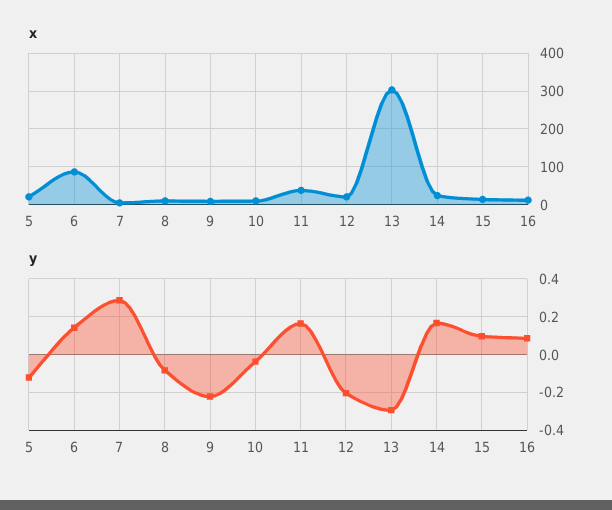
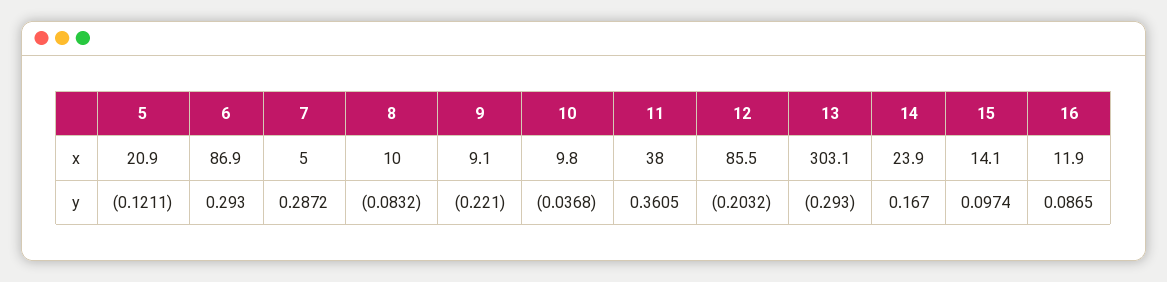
  {
    "x": {
      "5": 20.9,
      "6": 86.9,
      "7": 5,
      "8": 10,
      "9": 9.1,
      "10": 9.8,
      "11": 38,
-     "12": 20,
+     "12": 85.5,
      "13": 303.1,
      "14": 23.9,
      "15": 14.1,
      "16": 11.9
    },
    "y": {
      "5": -0.1211,
-     "6": 0.15,
+     "6": 0.293,
      "7": 0.2872,
      "8": -0.0832,
      "9": -0.221,
      "10": -0.0368,
-     "11": 0.15,
+     "11": 0.3605,
      "12": -0.2032,
      "13": -0.293,
      "14": 0.167,
      "15": 0.0974,
      "16": 0.0865
    }
  }

